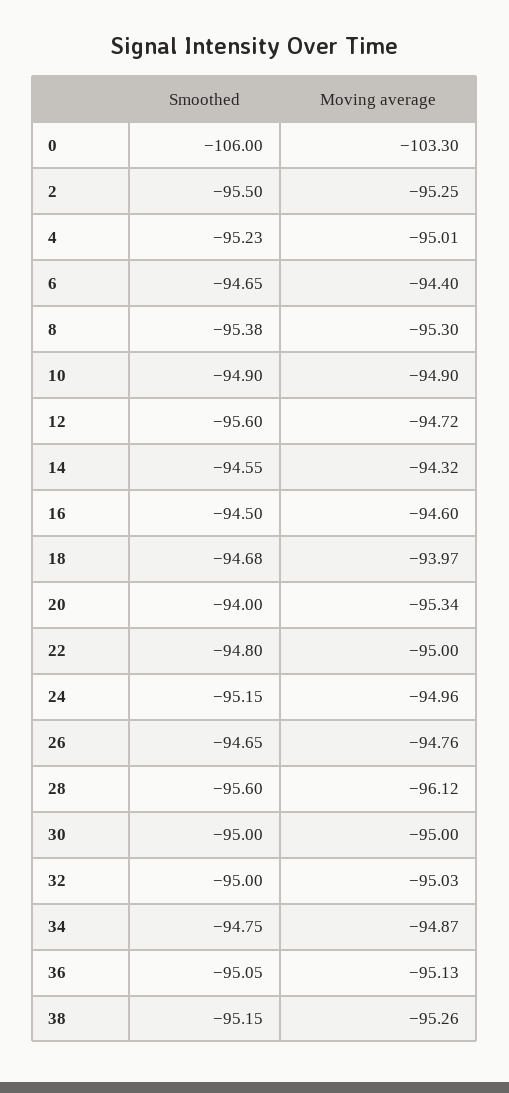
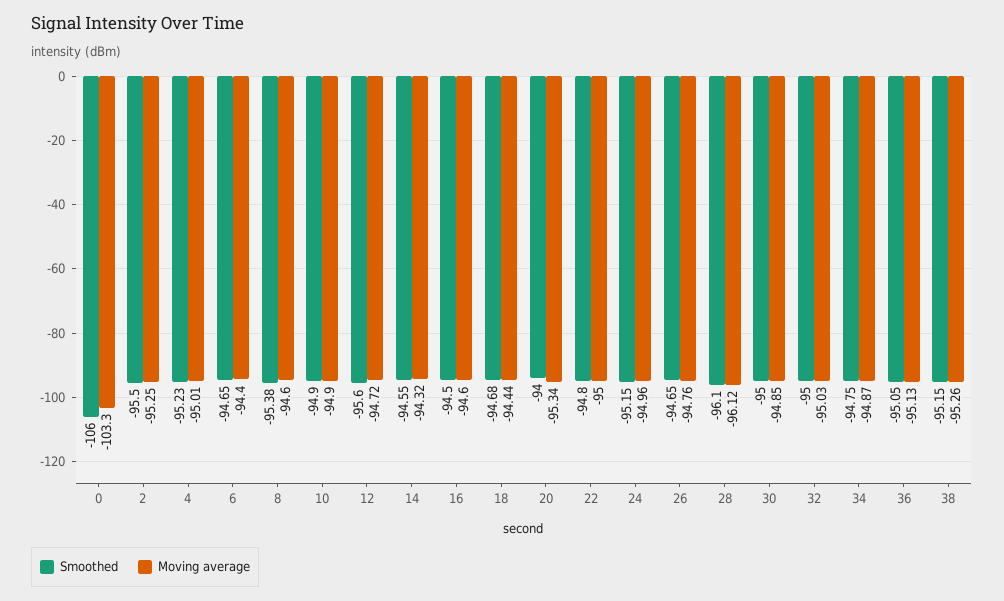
  {
    "Smoothed": {
      "0": -106,
      "2": -95.5,
      "4": -95.23,
      "6": -94.65,
      "8": -95.38,
      "10": -94.9,
      "12": -95.6,
      "14": -94.55,
      "16": -94.5,
      "18": -94.68,
      "20": -94,
      "22": -94.8,
      "24": -95.15,
      "26": -94.65,
-     "28": -95.6,
+     "28": -96.1,
      "30": -95,
      "32": -95,
      "34": -94.75,
      "36": -95.05,
      "38": -95.15
    },
    "Moving average": {
      "0": -103.3,
      "2": -95.25,
      "4": -95.01,
      "6": -94.4,
-     "8": -95.3,
+     "8": -94.6,
      "10": -94.9,
      "12": -94.72,
      "14": -94.32,
      "16": -94.6,
-     "18": -93.97,
+     "18": -94.44,
      "20": -95.34,
      "22": -95,
      "24": -94.96,
      "26": -94.76,
      "28": -96.12,
-     "30": -95,
+     "30": -94.85,
      "32": -95.03,
      "34": -94.87,
      "36": -95.13,
      "38": -95.26
    }
  }

